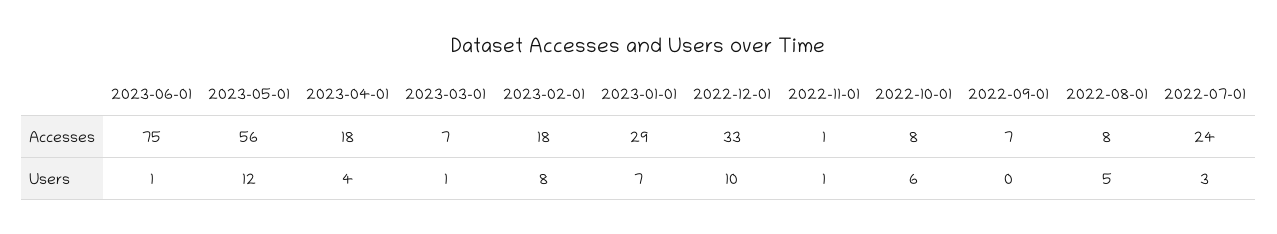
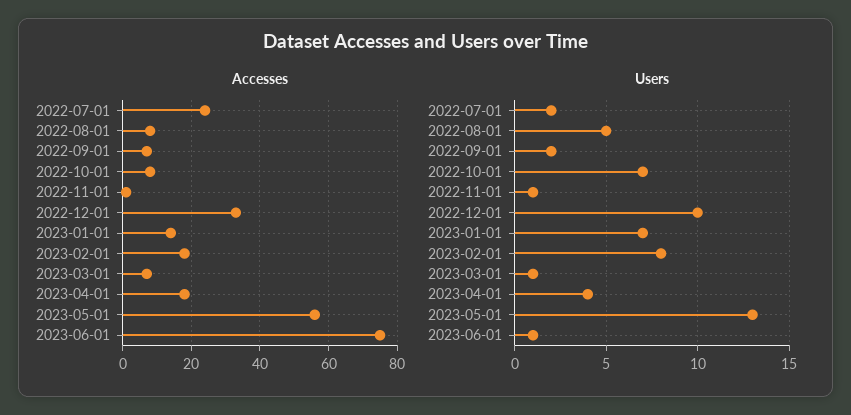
  {
    "Accesses": {
      "2023-06-01": 75,
      "2023-05-01": 56,
      "2023-04-01": 18,
      "2023-03-01": 7,
      "2023-02-01": 18,
-     "2023-01-01": 29,
+     "2023-01-01": 15,
      "2022-12-01": 33,
      "2022-11-01": 1,
      "2022-10-01": 8,
      "2022-09-01": 7,
      "2022-08-01": 8,
      "2022-07-01": 24
    },
    "Users": {
      "2023-06-01": 1,
-     "2023-05-01": 12,
+     "2023-05-01": 13,
      "2023-04-01": 4,
      "2023-03-01": 1,
      "2023-02-01": 8,
      "2023-01-01": 7,
      "2022-12-01": 10,
      "2022-11-01": 1,
-     "2022-10-01": 6,
+     "2022-10-01": 7,
-     "2022-09-01": 0,
+     "2022-09-01": 2,
      "2022-08-01": 5,
-     "2022-07-01": 3
+     "2022-07-01": 2
    }
  }

